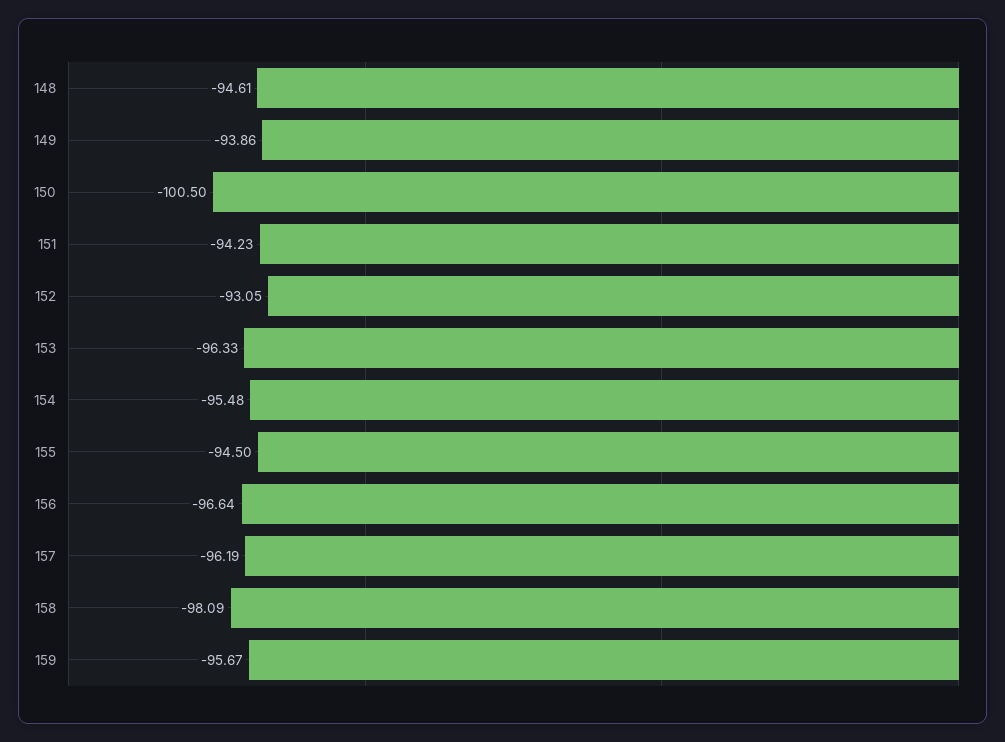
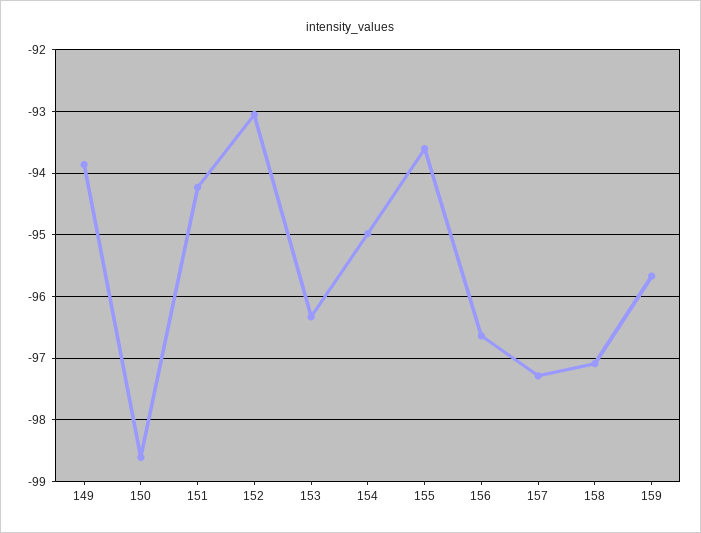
  {
-   "148": -94.61,
    "149": -93.86,
-   "150": -100.5,
+   "150": -98.6,
    "151": -94.23,
    "152": -93.05,
    "153": -96.33,
-   "154": -95.48,
+   "154": -95,
-   "155": -94.5,
+   "155": -93.6,
    "156": -96.64,
-   "157": -96.19,
+   "157": -97.3,
-   "158": -98.09,
+   "158": -97.1,
    "159": -95.67
  }

